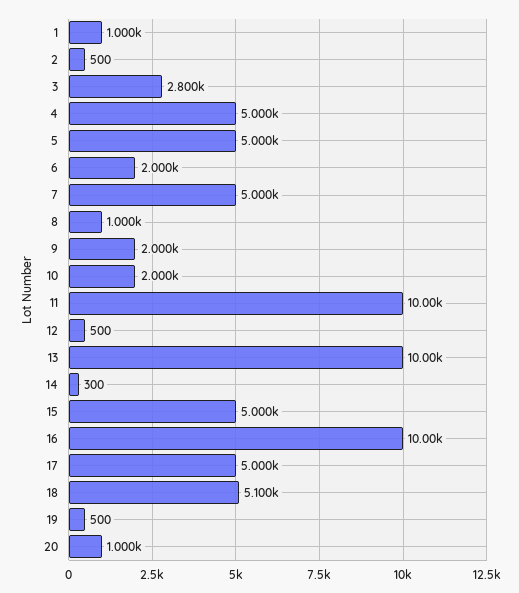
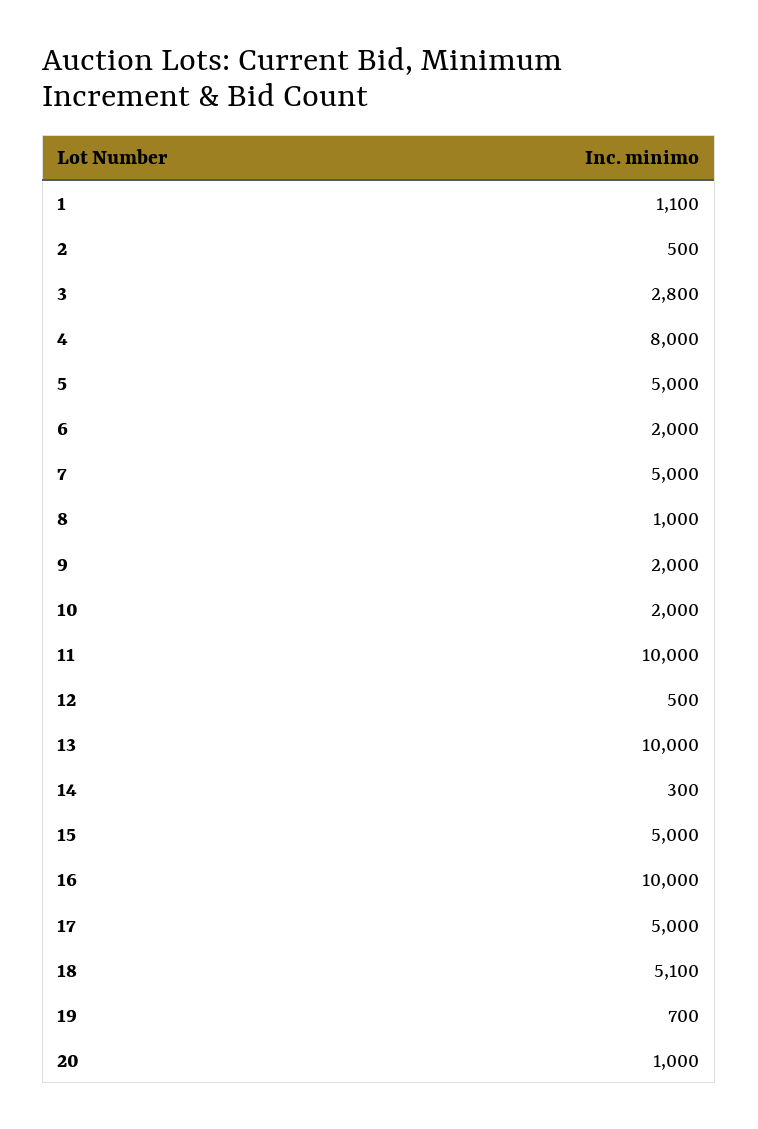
  {
-   "1": 1000,
+   "1": 1100,
    "2": 500,
    "3": 2800,
-   "4": 5000,
+   "4": 8000,
    "5": 5000,
    "6": 2000,
    "7": 5000,
    "8": 1000,
    "9": 2000,
    "10": 2000,
    "11": 10000,
    "12": 500,
    "13": 10000,
    "14": 300,
    "15": 5000,
    "16": 10000,
    "17": 5000,
    "18": 5100,
-   "19": 500,
+   "19": 700,
    "20": 1000
  }

